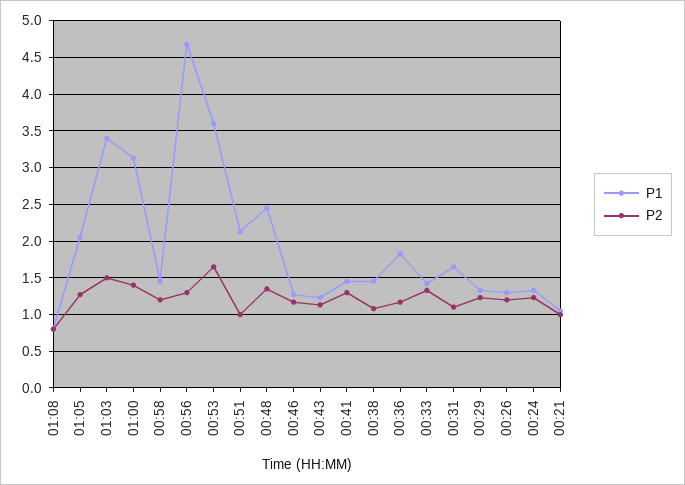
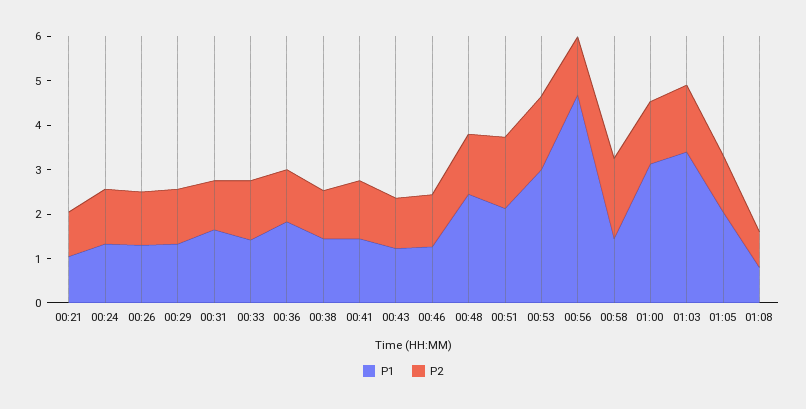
  {
    "P1": {
      "01:08": 0.8,
      "01:05": 2.1,
      "01:03": 3.4,
      "01:00": 3.1,
      "00:58": 1.5,
      "00:56": 4.7,
-     "00:53": 3.6,
+     "00:53": 3,
      "00:51": 2.1,
      "00:48": 2.5,
      "00:46": 1.3,
      "00:43": 1.2,
      "00:41": 1.5,
      "00:38": 1.5,
      "00:36": 1.8,
      "00:33": 1.4,
      "00:31": 1.7,
      "00:29": 1.3,
      "00:26": 1.3,
      "00:24": 1.3,
      "00:21": 1.1
    },
    "P2": {
      "01:08": 0.8,
      "01:05": 1.3,
      "01:03": 1.5,
      "01:00": 1.4,
-     "00:58": 1.2,
+     "00:58": 1.8,
      "00:56": 1.3,
      "00:53": 1.7,
-     "00:51": 1,
+     "00:51": 1.6,
      "00:48": 1.4,
      "00:46": 1.2,
      "00:43": 1.1,
      "00:41": 1.3,
      "00:38": 1.1,
      "00:36": 1.2,
      "00:33": 1.3,
      "00:31": 1.1,
      "00:29": 1.2,
      "00:26": 1.2,
      "00:24": 1.2,
      "00:21": 1
    }
  }

